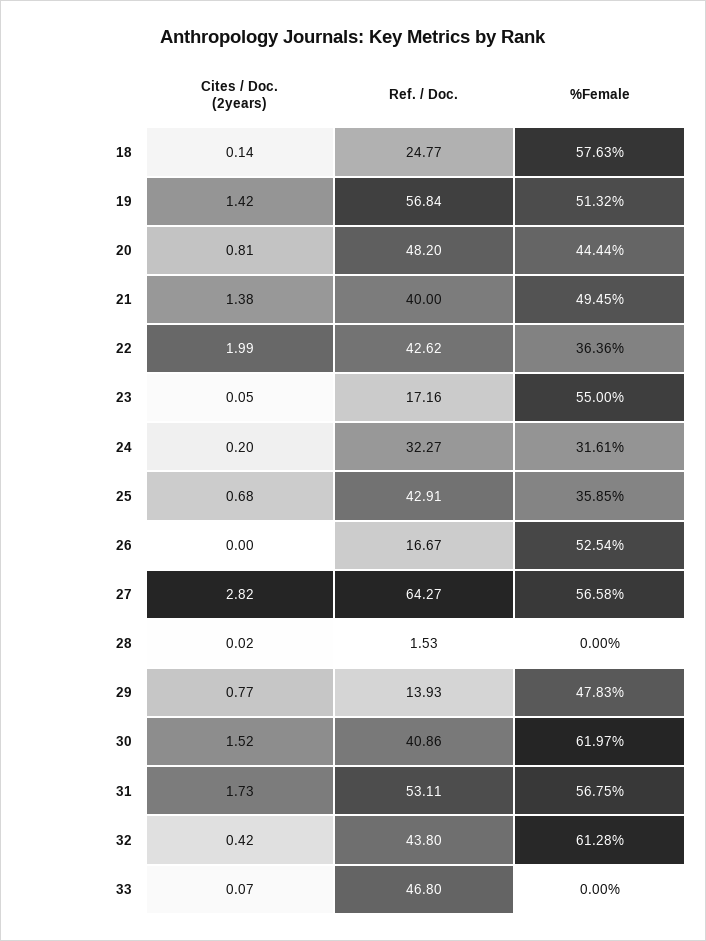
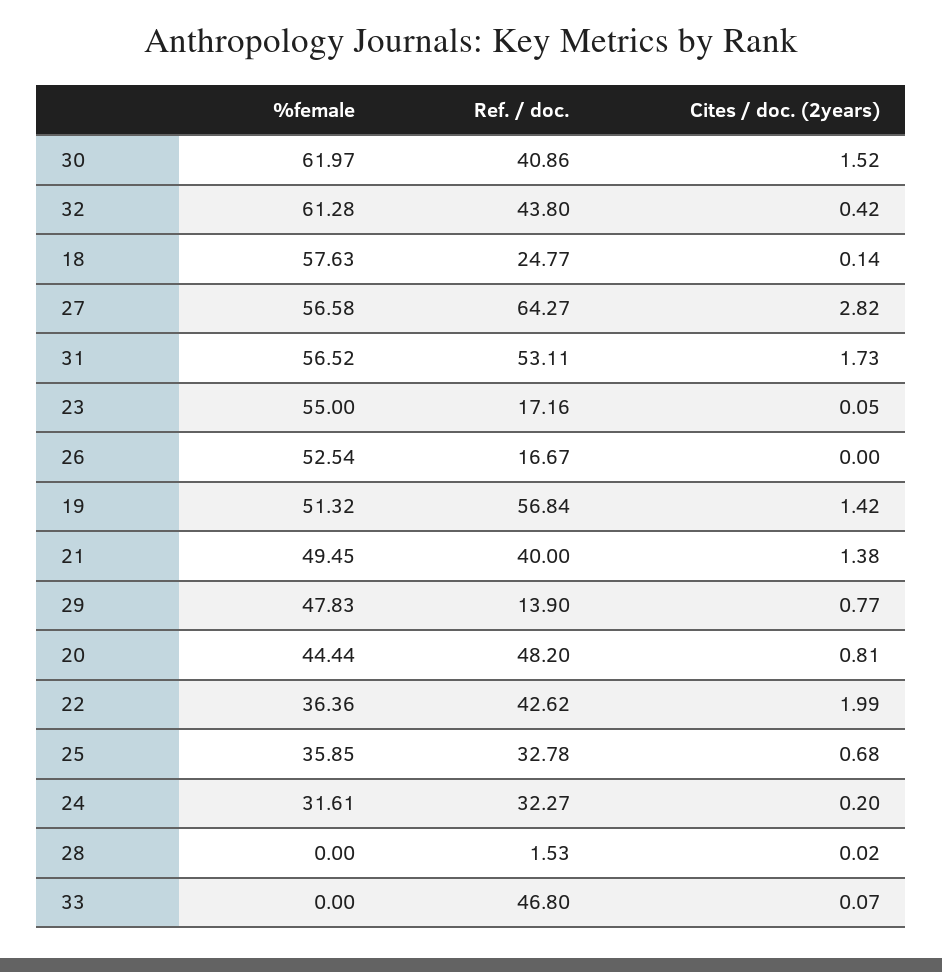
  {
    "Cites / Doc. (2years)": {
      "18": 0.14,
      "19": 1.42,
      "20": 0.81,
      "21": 1.38,
      "22": 1.99,
      "23": 0.05,
      "24": 0.2,
      "25": 0.68,
      "26": 0,
      "27": 2.82,
      "28": 0.02,
      "29": 0.77,
      "30": 1.52,
      "31": 1.73,
      "32": 0.42,
      "33": 0.07
    },
    "Ref. / Doc.": {
      "18": 24.77,
      "19": 56.84,
      "20": 48.2,
      "21": 40,
      "22": 42.62,
      "23": 17.16,
      "24": 32.27,
-     "25": 42.91,
+     "25": 32.78,
      "26": 16.67,
      "27": 64.27,
      "28": 1.53,
-     "29": 13.93,
+     "29": 13.9,
      "30": 40.86,
      "31": 53.11,
      "32": 43.8,
      "33": 46.8
    },
    "%Female": {
      "18": 57.63,
      "19": 51.32,
      "20": 44.44,
      "21": 49.45,
      "22": 36.36,
      "23": 55,
      "24": 31.61,
      "25": 35.85,
      "26": 52.54,
      "27": 56.58,
      "28": 0,
      "29": 47.83,
      "30": 61.97,
-     "31": 56.75,
+     "31": 56.52,
      "32": 61.28,
      "33": 0
    }
  }

